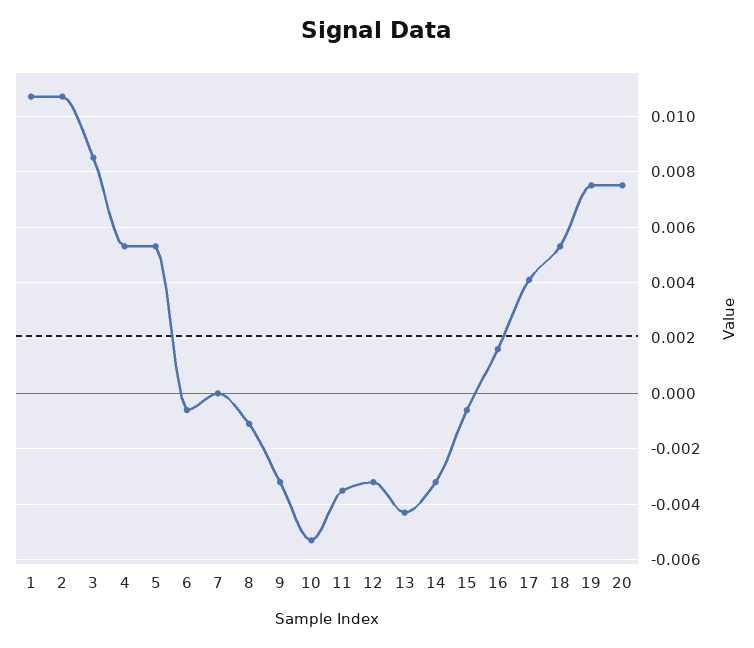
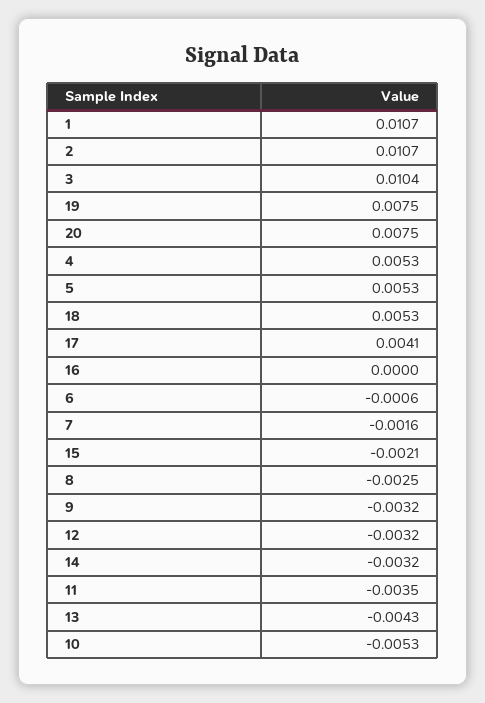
  {
    "1": 0.0107,
    "2": 0.0107,
-   "3": 0.0085,
+   "3": 0.0104,
    "4": 0.0053,
    "5": 0.0053,
    "6": -0.0006,
-   "7": 0,
+   "7": -0.0016,
-   "8": -0.001,
+   "8": -0.0025,
    "9": -0.0032,
    "10": -0.0053,
    "11": -0.0035,
    "12": -0.0032,
    "13": -0.0043,
    "14": -0.0032,
-   "15": -0.0005,
+   "15": -0.0021,
-   "16": 0.0015,
+   "16": 0,
    "17": 0.0041,
    "18": 0.0053,
    "19": 0.0075,
    "20": 0.0075
  }

